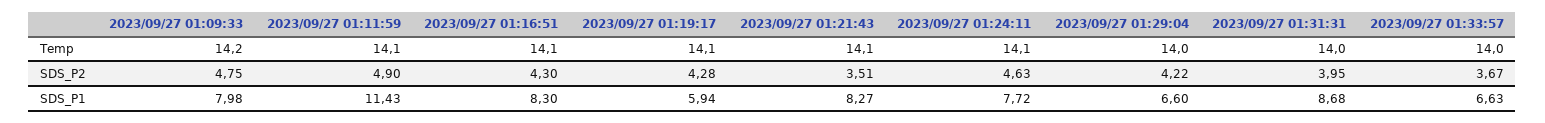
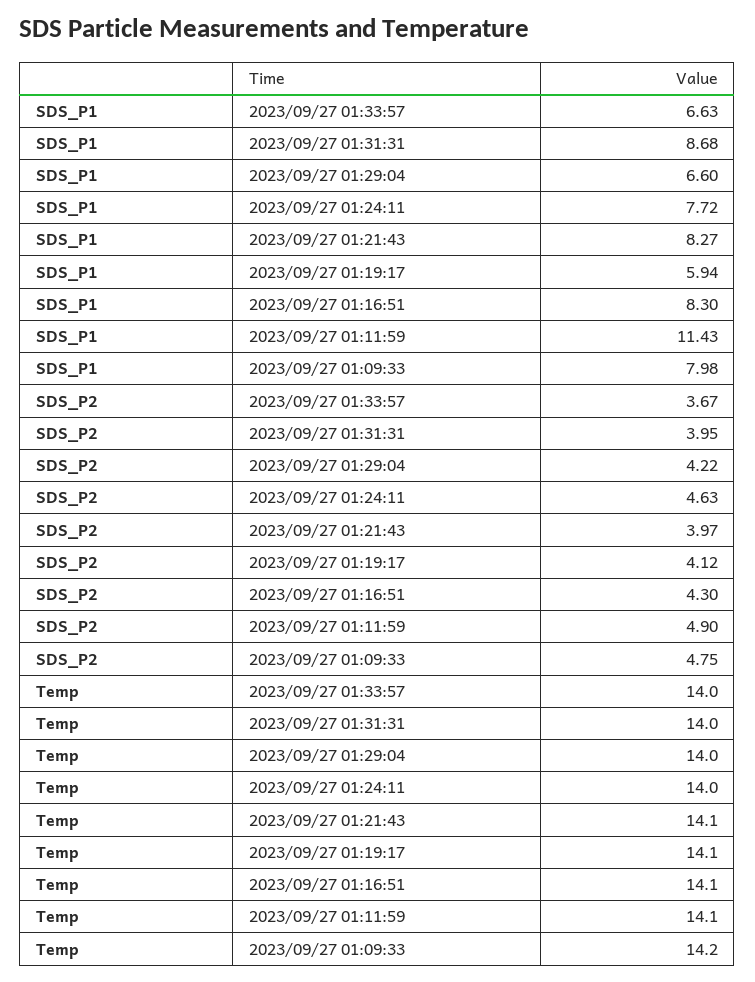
  {
    "2023/09/27 01:09:33": {
      "Temp": 14.2,
      "SDS_P2": 4.75,
      "SDS_P1": 7.98
    },
    "2023/09/27 01:11:59": {
      "Temp": 14.1,
      "SDS_P2": 4.9,
      "SDS_P1": 11.43
    },
    "2023/09/27 01:16:51": {
      "Temp": 14.1,
      "SDS_P2": 4.3,
      "SDS_P1": 8.3
    },
    "2023/09/27 01:19:17": {
      "Temp": 14.1,
-     "SDS_P2": 4.28,
+     "SDS_P2": 4.12,
      "SDS_P1": 5.94
    },
    "2023/09/27 01:21:43": {
      "Temp": 14.1,
-     "SDS_P2": 3.51,
+     "SDS_P2": 3.97,
      "SDS_P1": 8.27
    },
    "2023/09/27 01:24:11": {
-     "Temp": 14.1,
+     "Temp": 14,
      "SDS_P2": 4.63,
      "SDS_P1": 7.72
    },
    "2023/09/27 01:29:04": {
      "Temp": 14,
      "SDS_P2": 4.22,
      "SDS_P1": 6.6
    },
    "2023/09/27 01:31:31": {
      "Temp": 14,
      "SDS_P2": 3.95,
      "SDS_P1": 8.68
    },
    "2023/09/27 01:33:57": {
      "Temp": 14,
      "SDS_P2": 3.67,
      "SDS_P1": 6.63
    }
  }

